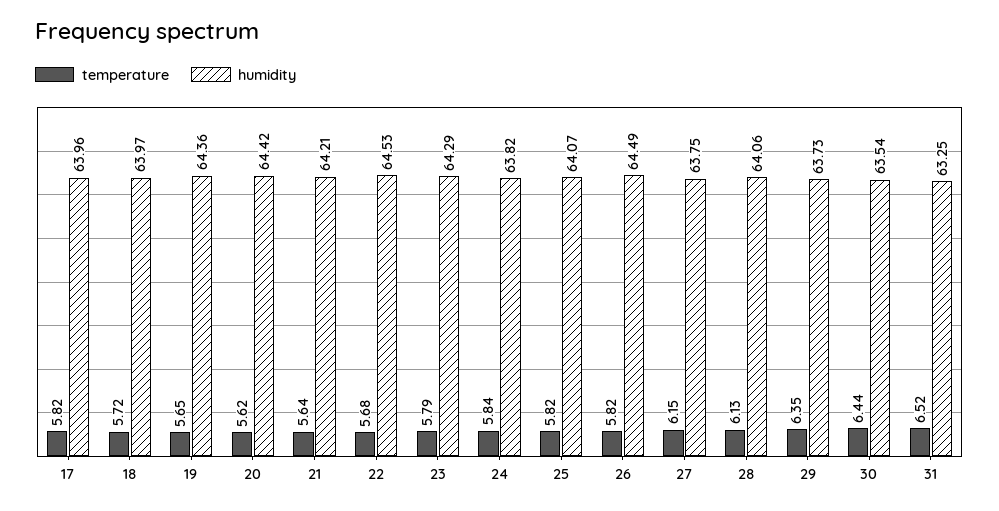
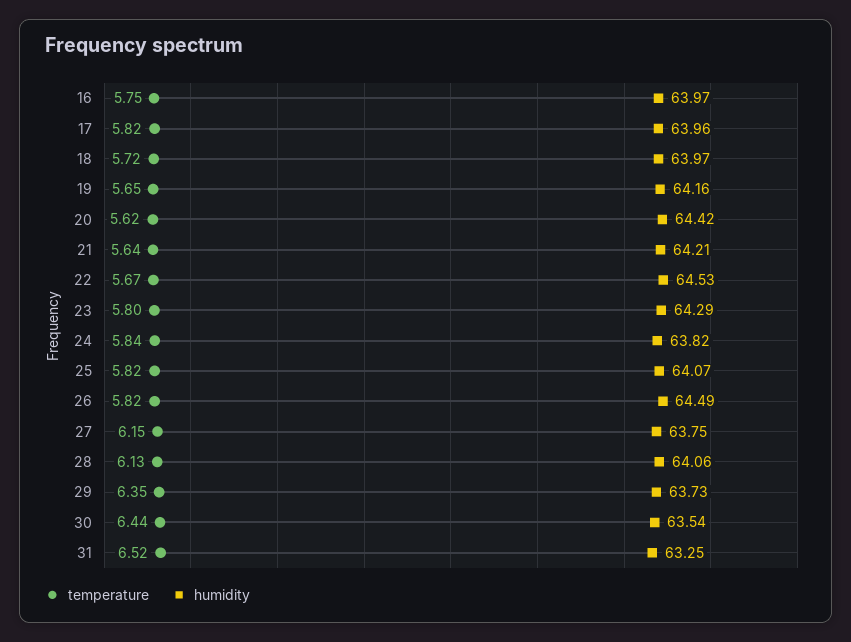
  {
    "temperature": {
      "17": 5.82,
      "18": 5.72,
      "19": 5.65,
      "20": 5.62,
      "21": 5.64,
-     "22": 5.68,
+     "22": 5.67,
-     "23": 5.79,
+     "23": 5.8,
      "24": 5.84,
      "25": 5.82,
      "26": 5.82,
      "27": 6.15,
      "28": 6.13,
      "29": 6.35,
      "30": 6.44,
-     "31": 6.52
+     "31": 6.52,
+     "16": 5.75
    },
    "humidity": {
      "17": 63.96,
      "18": 63.97,
-     "19": 64.36,
+     "19": 64.16,
      "20": 64.42,
      "21": 64.21,
      "22": 64.53,
      "23": 64.29,
      "24": 63.82,
      "25": 64.07,
      "26": 64.49,
      "27": 63.75,
      "28": 64.06,
      "29": 63.73,
      "30": 63.54,
-     "31": 63.25
+     "31": 63.25,
+     "16": 63.97
    }
  }

